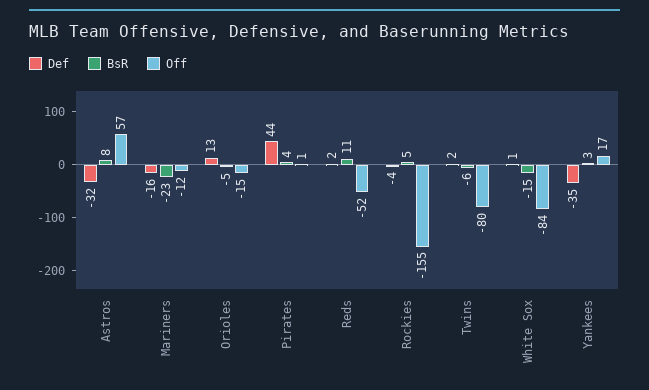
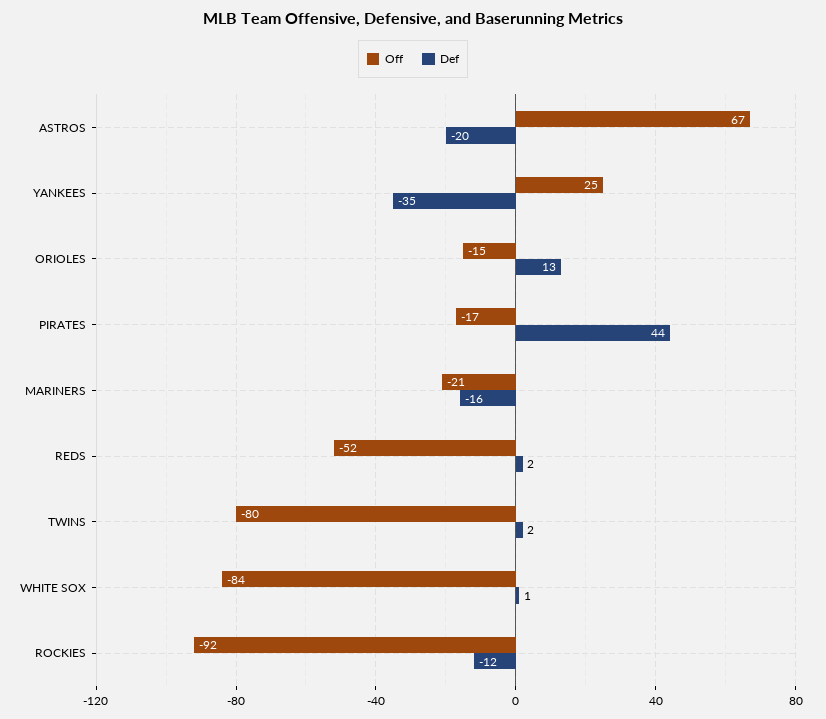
  {
    "Def": {
-     "Astros": -32,
+     "Astros": -20,
      "Mariners": -16,
      "Orioles": 13,
      "Pirates": 44,
      "Reds": 2,
-     "Rockies": -4,
+     "Rockies": -12,
      "Twins": 2,
      "White Sox": 1,
      "Yankees": -35
    },
-   "BsR": {
-     "Astros": 8,
-     "Mariners": -23,
-     "Orioles": -5,
-     "Pirates": 4,
-     "Reds": 11,
-     "Rockies": 5,
-     "Twins": -6,
-     "White Sox": -15,
-     "Yankees": 3
-   },
    "Off": {
-     "Astros": 57,
+     "Astros": 67,
-     "Mariners": -12,
+     "Mariners": -21,
      "Orioles": -15,
-     "Pirates": 1,
+     "Pirates": -17,
      "Reds": -52,
-     "Rockies": -155,
+     "Rockies": -92,
      "Twins": -80,
      "White Sox": -84,
-     "Yankees": 17
+     "Yankees": 25
    }
  }

